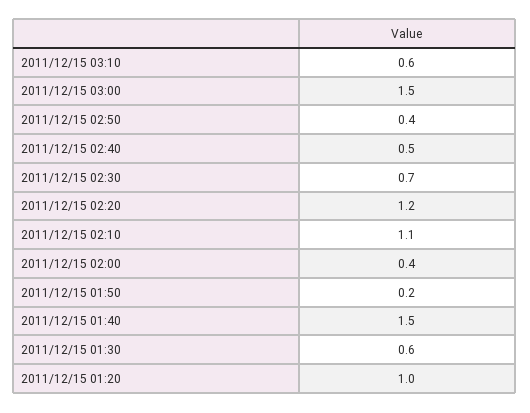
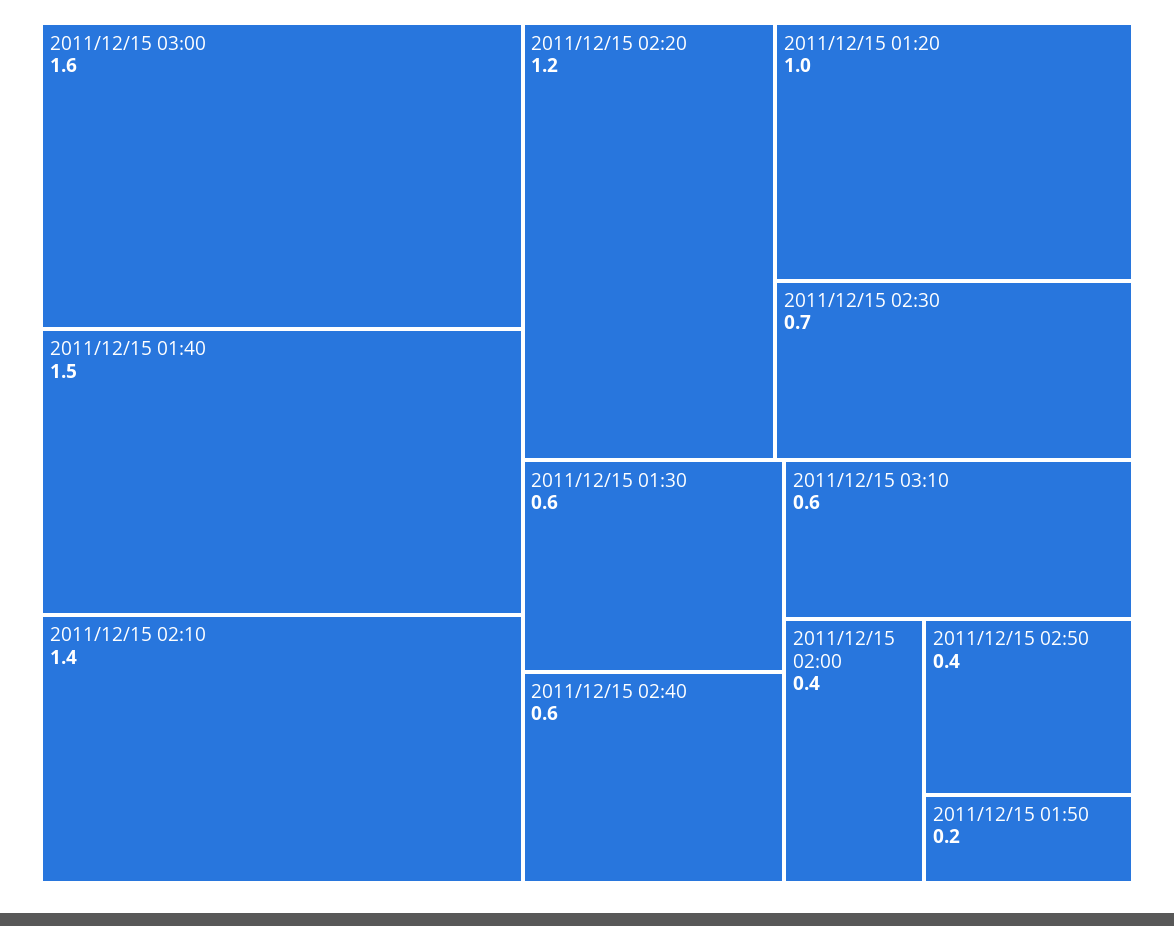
  {
    "2011/12/15 03:10": 0.6,
-   "2011/12/15 03:00": 1.5,
+   "2011/12/15 03:00": 1.6,
    "2011/12/15 02:50": 0.4,
-   "2011/12/15 02:40": 0.5,
+   "2011/12/15 02:40": 0.6,
    "2011/12/15 02:30": 0.7,
    "2011/12/15 02:20": 1.2,
-   "2011/12/15 02:10": 1.1,
+   "2011/12/15 02:10": 1.4,
    "2011/12/15 02:00": 0.4,
    "2011/12/15 01:50": 0.2,
    "2011/12/15 01:40": 1.5,
    "2011/12/15 01:30": 0.6,
    "2011/12/15 01:20": 1
  }

